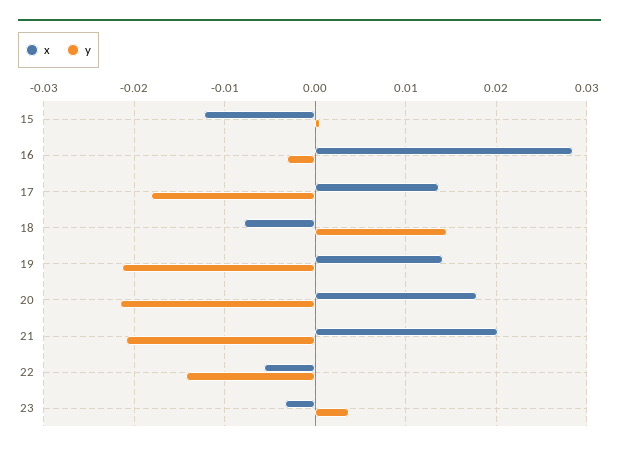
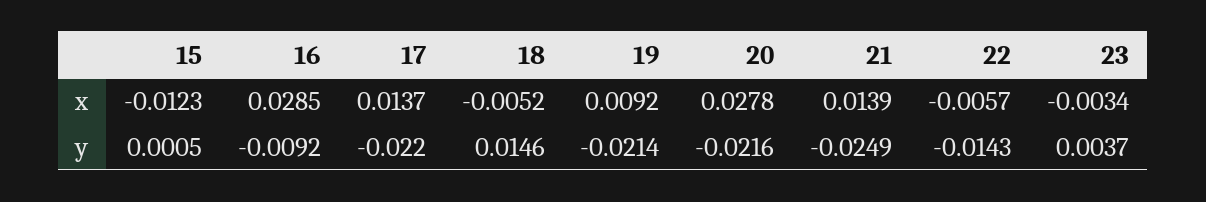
  {
    "x": {
      "15": -0.0123,
      "16": 0.0285,
      "17": 0.0137,
-     "18": -0.008,
+     "18": -0.0052,
-     "19": 0.014,
+     "19": 0.0092,
-     "20": 0.018,
+     "20": 0.0278,
-     "21": 0.02,
+     "21": 0.0139,
      "22": -0.0057,
      "23": -0.0034
    },
    "y": {
      "15": 0.0005,
-     "16": -0.003,
+     "16": -0.0092,
-     "17": -0.018,
+     "17": -0.022,
      "18": 0.0146,
      "19": -0.0214,
      "20": -0.0216,
-     "21": -0.021,
+     "21": -0.0249,
      "22": -0.0143,
      "23": 0.0037
    }
  }

